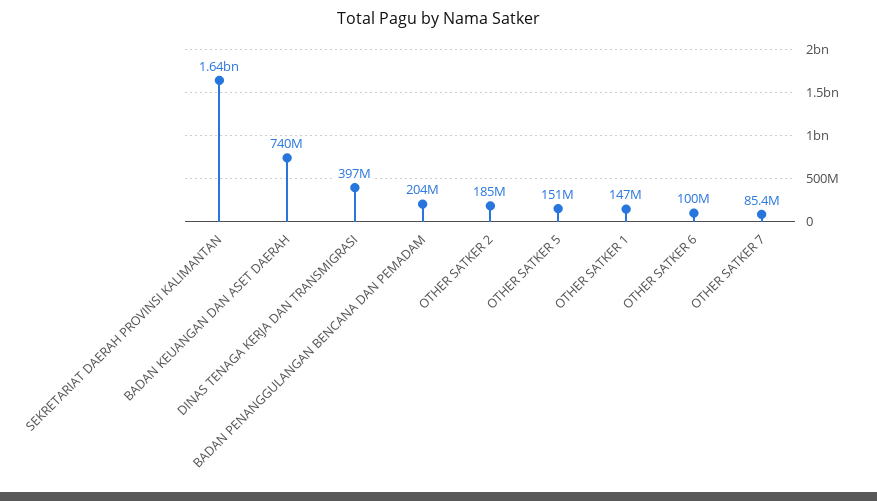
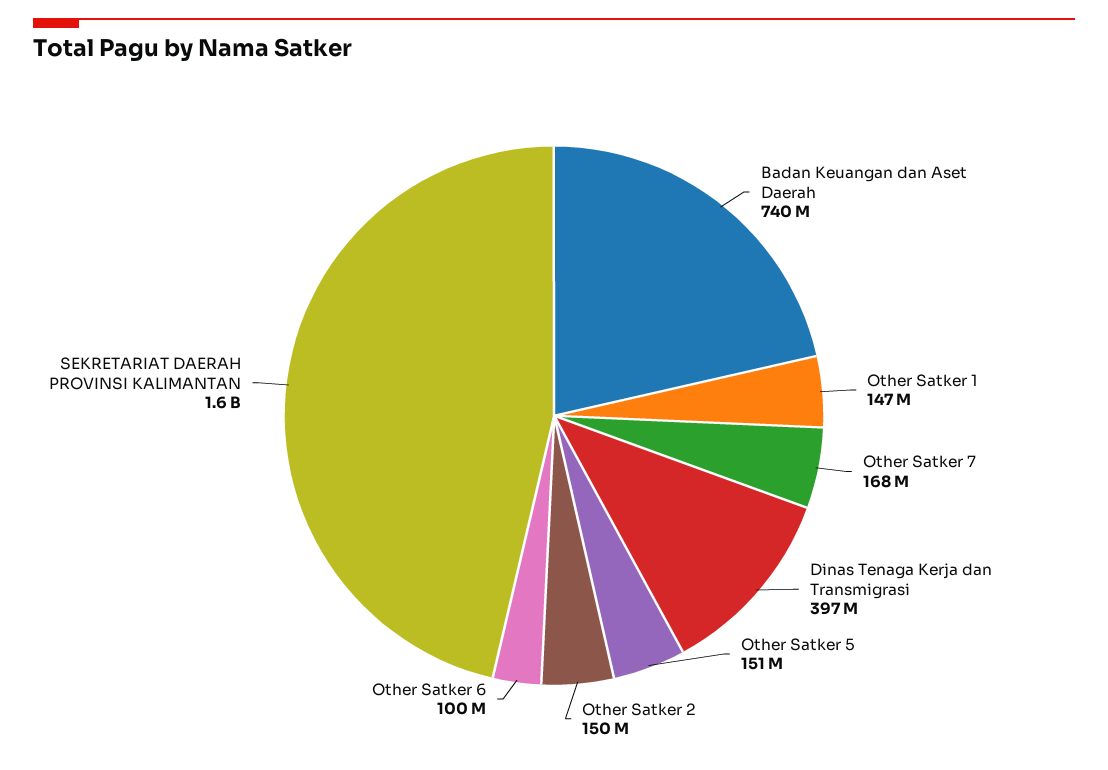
  {
    "SEKRETARIAT DAERAH PROVINSI KALIMANTAN": 1640000000,
    "BADAN KEUANGAN DAN ASET DAERAH": 740000000,
    "DINAS TENAGA KERJA DAN TRANSMIGRASI": 397000000,
-   "BADAN PENANGGULANGAN BENCANA DAN PEMADAM": 204000000,
-   "OTHER SATKER 2": 185000000,
+   "OTHER SATKER 2": 150000000,
    "OTHER SATKER 5": 151000000,
    "OTHER SATKER 1": 147000000,
    "OTHER SATKER 6": 100000000,
-   "OTHER SATKER 7": 85400000
+   "OTHER SATKER 7": 168000000
  }

